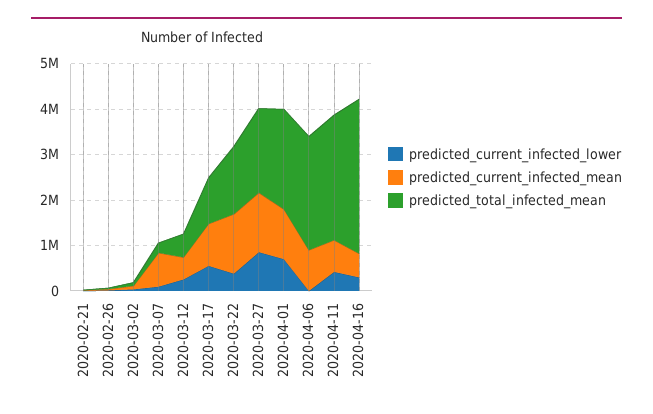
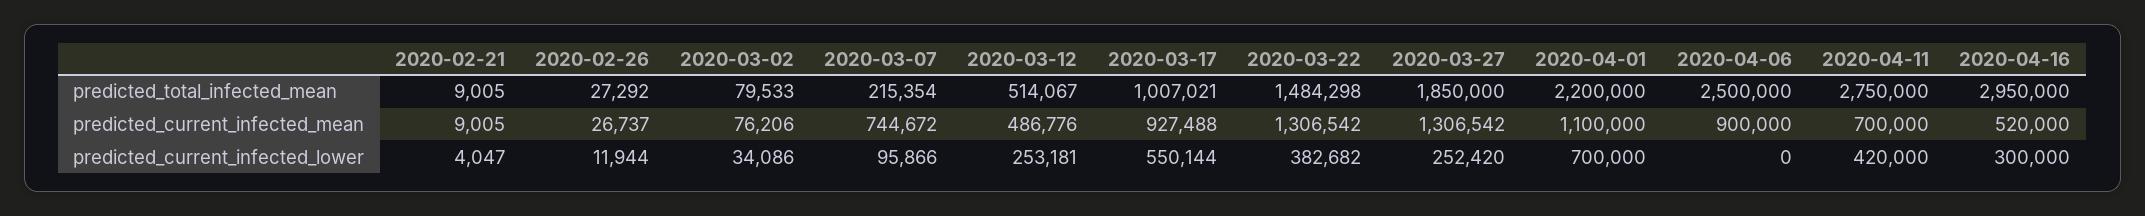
  {
    "predicted_current_infected_lower": {
      "2020-02-21": 4047,
      "2020-02-26": 11944,
      "2020-03-02": 34086,
      "2020-03-07": 95866,
      "2020-03-12": 253181,
      "2020-03-17": 550144,
      "2020-03-22": 382682,
-     "2020-03-27": 800000,
+     "2020-03-27": 252420,
      "2020-04-01": 700000,
      "2020-04-06": 0,
      "2020-04-11": 420000,
      "2020-04-16": 300000
    },
    "predicted_current_infected_mean": {
      "2020-02-21": 9005,
      "2020-02-26": 26737,
      "2020-03-02": 76206,
      "2020-03-07": 744672,
      "2020-03-12": 486776,
      "2020-03-17": 927488,
      "2020-03-22": 1306542,
      "2020-03-27": 1306542,
      "2020-04-01": 1100000,
      "2020-04-06": 900000,
      "2020-04-11": 700000,
      "2020-04-16": 520000
    },
    "predicted_total_infected_mean": {
      "2020-02-21": 9005,
      "2020-02-26": 27292,
      "2020-03-02": 79533,
      "2020-03-07": 215354,
      "2020-03-12": 514067,
      "2020-03-17": 1007021,
      "2020-03-22": 1484298,
      "2020-03-27": 1850000,
      "2020-04-01": 2200000,
      "2020-04-06": 2500000,
      "2020-04-11": 2750000,
-     "2020-04-16": 3400000
+     "2020-04-16": 2950000
    }
  }

